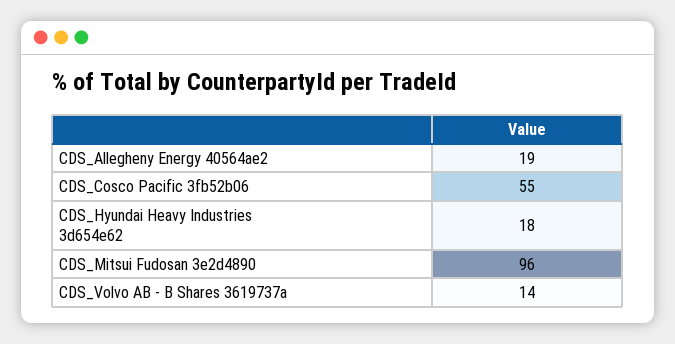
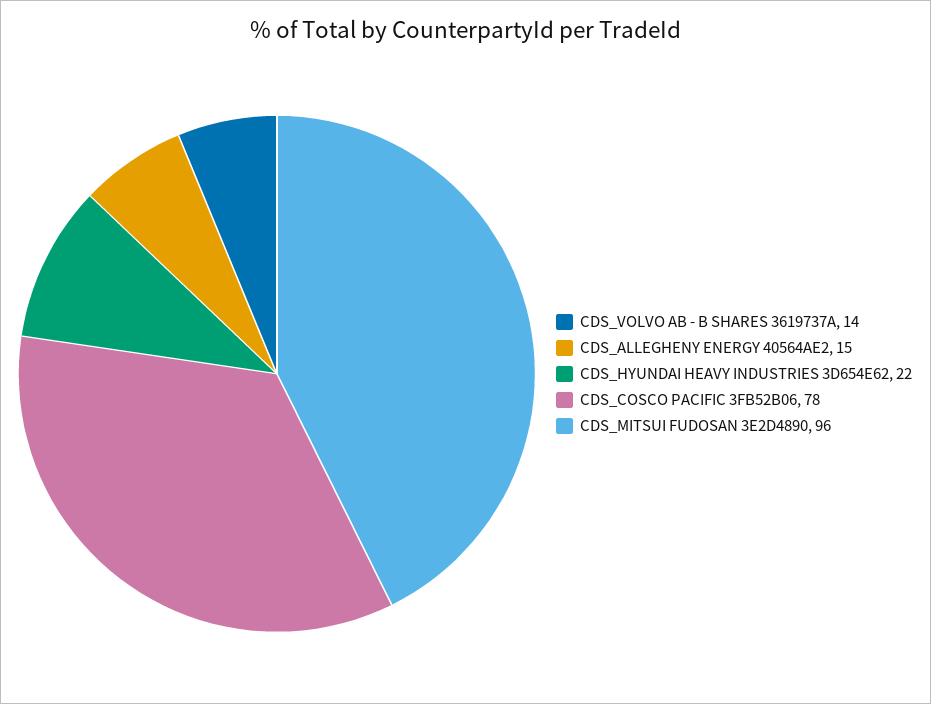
  {
-   "CDS_Allegheny Energy 40564ae2": 19,
+   "CDS_Allegheny Energy 40564ae2": 15,
-   "CDS_Cosco Pacific 3fb52b06": 55,
+   "CDS_Cosco Pacific 3fb52b06": 78,
-   "CDS_Hyundai Heavy Industries 3d654e62": 18,
+   "CDS_Hyundai Heavy Industries 3d654e62": 22,
    "CDS_Mitsui Fudosan 3e2d4890": 96,
    "CDS_Volvo AB - B Shares 3619737a": 14
  }

